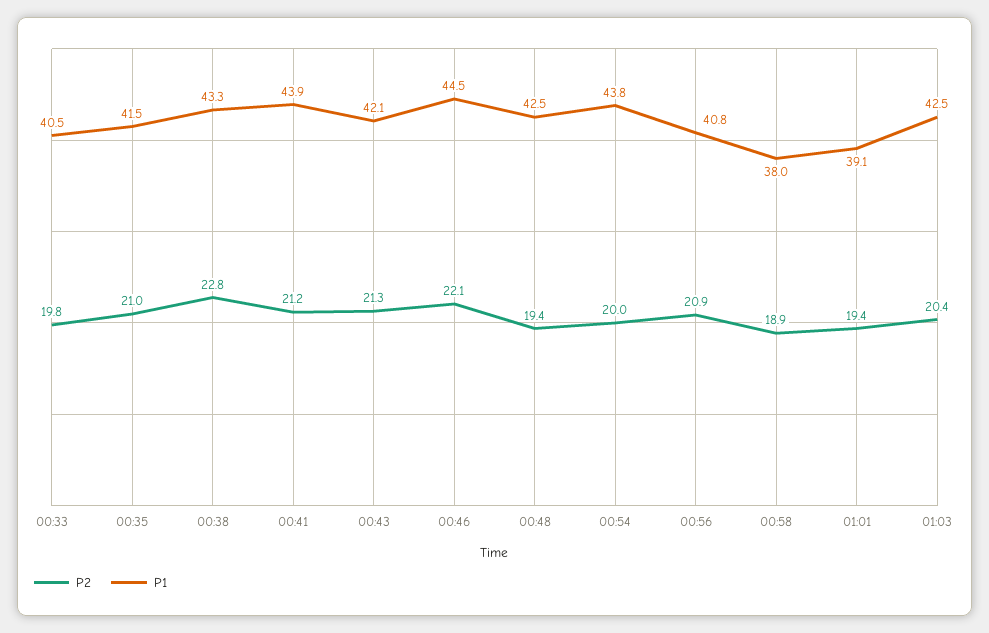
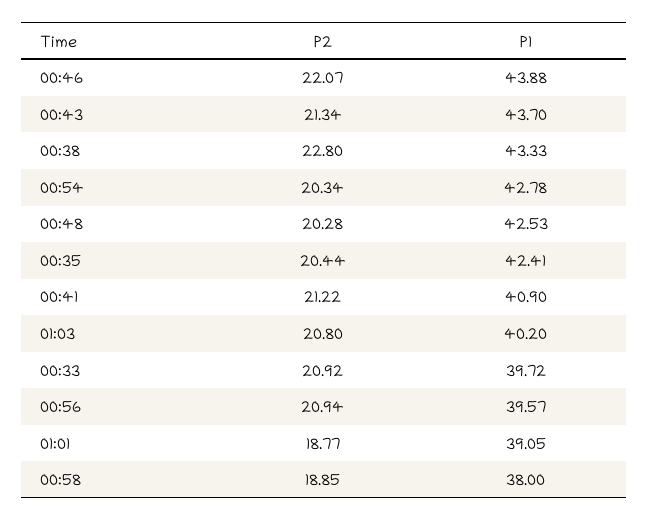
  {
    "P2": {
-     "00:33": 19.8,
+     "00:33": 20.92,
-     "00:35": 21,
+     "00:35": 20.44,
      "00:38": 22.8,
      "00:41": 21.22,
      "00:43": 21.34,
      "00:46": 22.07,
-     "00:48": 19.4,
+     "00:48": 20.28,
-     "00:54": 20,
+     "00:54": 20.34,
      "00:56": 20.94,
      "00:58": 18.85,
-     "01:01": 19.4,
+     "01:01": 18.77,
-     "01:03": 20.4
+     "01:03": 20.8
    },
    "P1": {
-     "00:33": 40.5,
+     "00:33": 39.72,
-     "00:35": 41.5,
+     "00:35": 42.41,
      "00:38": 43.33,
-     "00:41": 43.9,
+     "00:41": 40.9,
-     "00:43": 42.1,
+     "00:43": 43.7,
-     "00:46": 44.5,
+     "00:46": 43.88,
      "00:48": 42.53,
-     "00:54": 43.8,
+     "00:54": 42.78,
-     "00:56": 40.8,
+     "00:56": 39.57,
      "00:58": 38,
      "01:01": 39.05,
-     "01:03": 42.5
+     "01:03": 40.2
    }
  }

